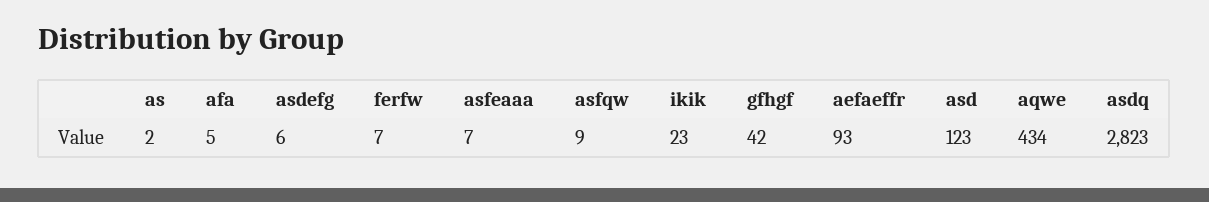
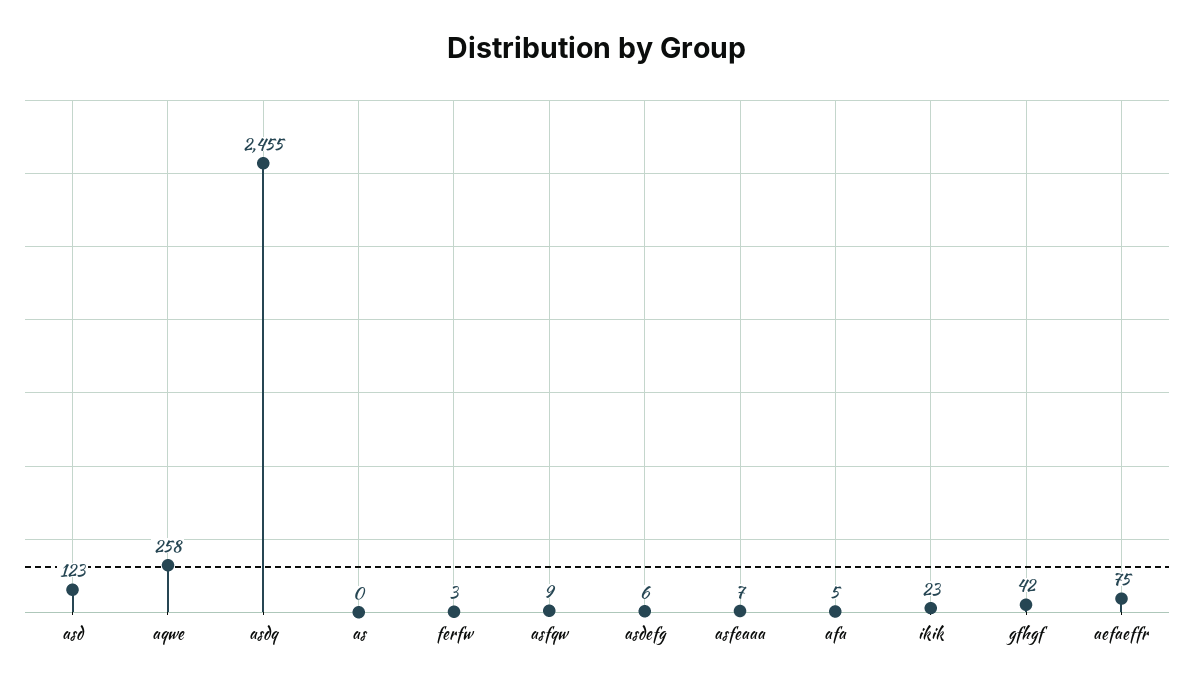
  {
-   "as": 2,
+   "as": 0,
    "afa": 5,
    "asdefg": 6,
-   "ferfw": 7,
+   "ferfw": 3,
    "asfeaaa": 7,
    "asfqw": 9,
    "ikik": 23,
    "gfhgf": 42,
-   "aefaeffr": 93,
+   "aefaeffr": 75,
    "asd": 123,
-   "aqwe": 434,
+   "aqwe": 258,
-   "asdq": 2823
+   "asdq": 2455
  }

